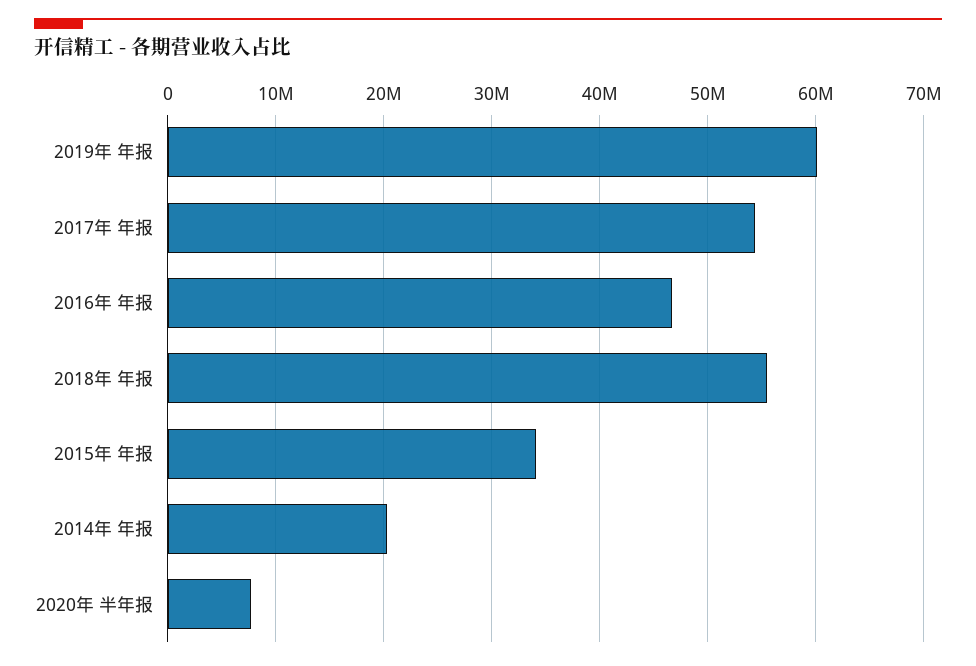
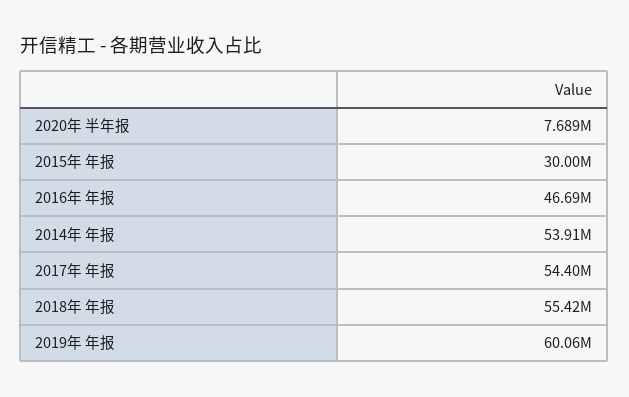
  {
    "2019年 年报": 60060000,
    "2017年 年报": 54400000,
    "2016年 年报": 46690000,
    "2018年 年报": 55420000,
-   "2015年 年报": 34000000,
+   "2015年 年报": 30000000,
-   "2014年 年报": 20000000,
+   "2014年 年报": 53910000,
    "2020年 半年报": 7689000
  }

